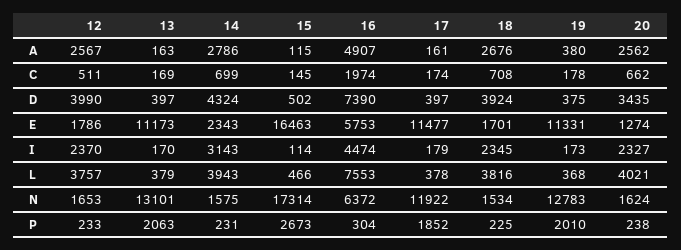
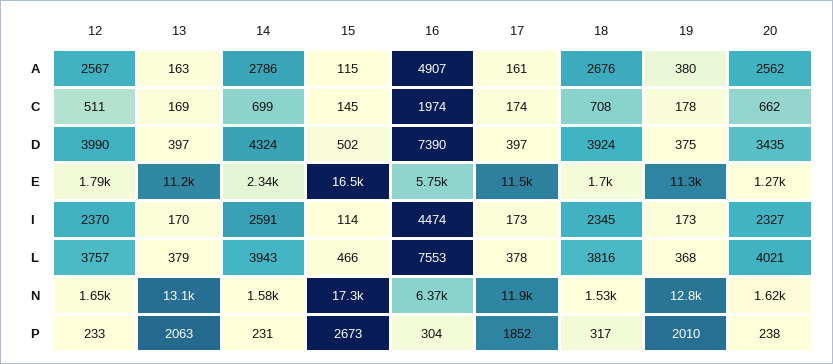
  {
    "12": {
      "A": 2567,
      "C": 511,
      "D": 3990,
      "E": 1786,
      "I": 2370,
      "L": 3757,
      "N": 1653,
      "P": 233
    },
    "13": {
      "A": 163,
      "C": 169,
      "D": 397,
      "E": 11173,
      "I": 170,
      "L": 379,
      "N": 13101,
      "P": 2063
    },
    "14": {
      "A": 2786,
      "C": 699,
      "D": 4324,
      "E": 2343,
-     "I": 3143,
+     "I": 2591,
      "L": 3943,
      "N": 1575,
      "P": 231
    },
    "15": {
      "A": 115,
      "C": 145,
      "D": 502,
      "E": 16463,
      "I": 114,
      "L": 466,
      "N": 17314,
      "P": 2673
    },
    "16": {
      "A": 4907,
      "C": 1974,
      "D": 7390,
      "E": 5753,
      "I": 4474,
      "L": 7553,
      "N": 6372,
      "P": 304
    },
    "17": {
      "A": 161,
      "C": 174,
      "D": 397,
      "E": 11477,
-     "I": 179,
+     "I": 173,
      "L": 378,
      "N": 11922,
      "P": 1852
    },
    "18": {
      "A": 2676,
      "C": 708,
      "D": 3924,
      "E": 1701,
      "I": 2345,
      "L": 3816,
      "N": 1534,
-     "P": 225
+     "P": 317
    },
    "19": {
      "A": 380,
      "C": 178,
      "D": 375,
      "E": 11331,
      "I": 173,
      "L": 368,
      "N": 12783,
      "P": 2010
    },
    "20": {
      "A": 2562,
      "C": 662,
      "D": 3435,
      "E": 1274,
      "I": 2327,
      "L": 4021,
      "N": 1624,
      "P": 238
    }
  }

